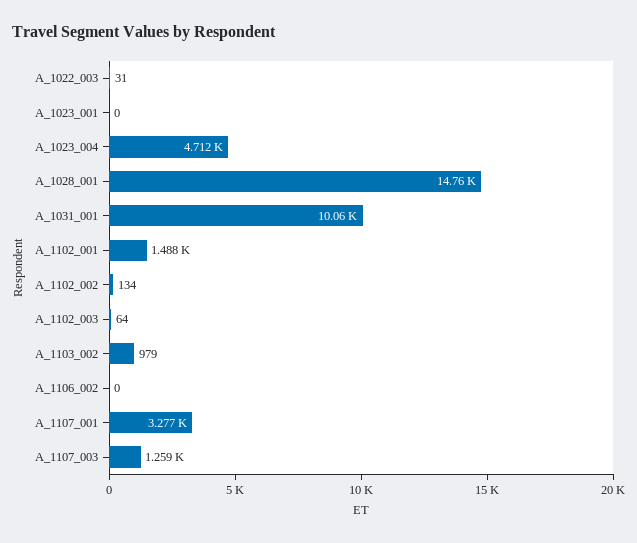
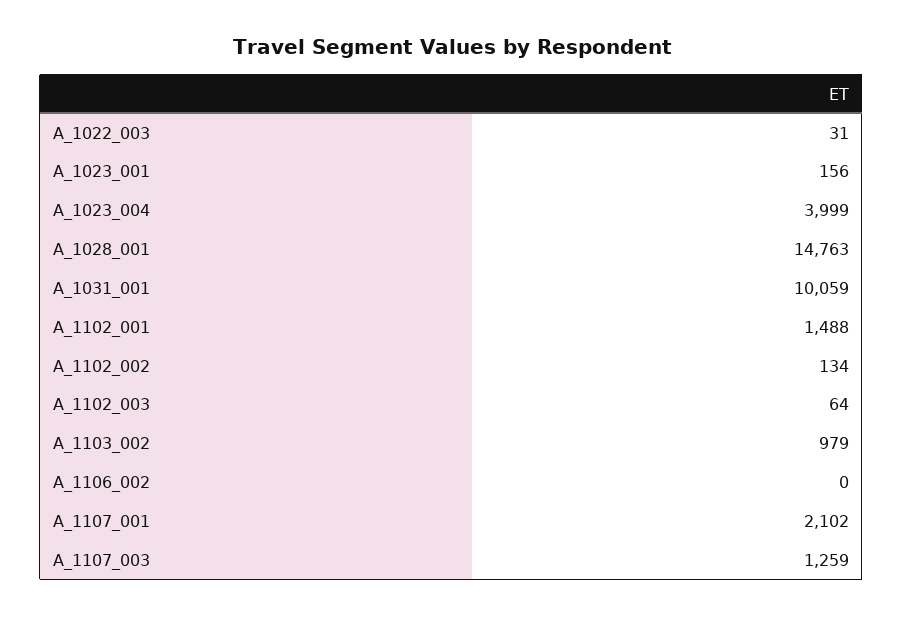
  {
    "A_1022_003": 31,
-   "A_1023_001": 0,
+   "A_1023_001": 156,
-   "A_1023_004": 4712,
+   "A_1023_004": 3999,
    "A_1028_001": 14763,
    "A_1031_001": 10059,
    "A_1102_001": 1488,
    "A_1102_002": 134,
    "A_1102_003": 64,
    "A_1103_002": 979,
    "A_1106_002": 0,
-   "A_1107_001": 3277,
+   "A_1107_001": 2102,
    "A_1107_003": 1259
  }

